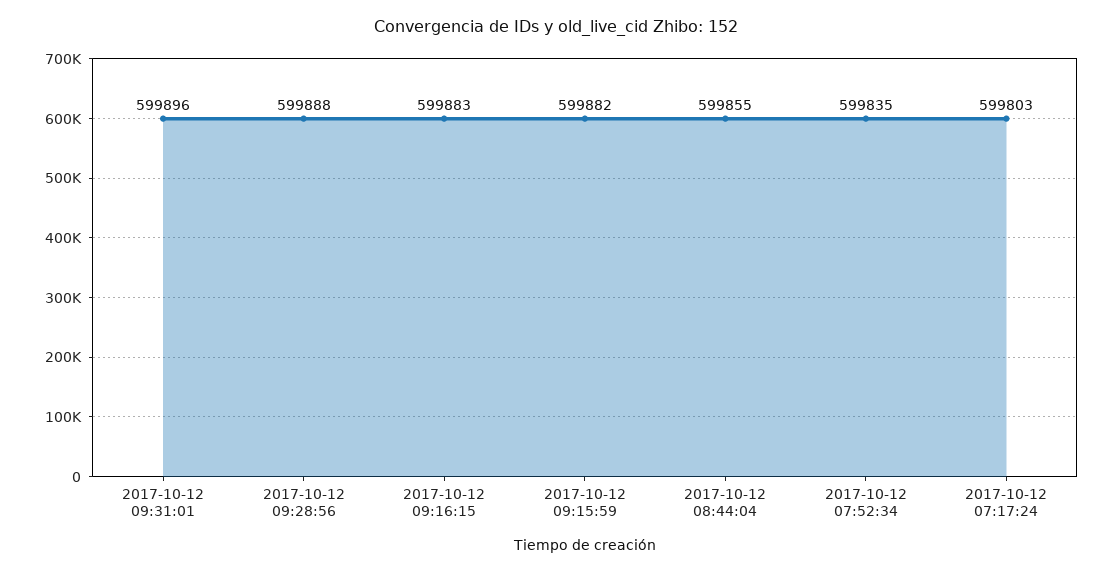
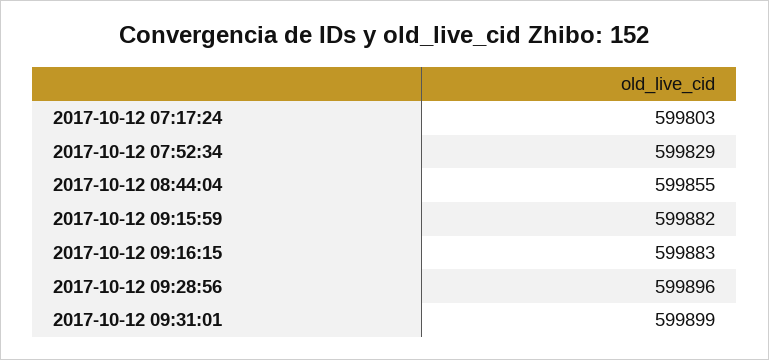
  {
-   "2017-10-12 09:31:01": 599896,
+   "2017-10-12 09:31:01": 599899,
-   "2017-10-12 09:28:56": 599888,
+   "2017-10-12 09:28:56": 599896,
    "2017-10-12 09:16:15": 599883,
    "2017-10-12 09:15:59": 599882,
    "2017-10-12 08:44:04": 599855,
-   "2017-10-12 07:52:34": 599835,
+   "2017-10-12 07:52:34": 599829,
    "2017-10-12 07:17:24": 599803
  }

